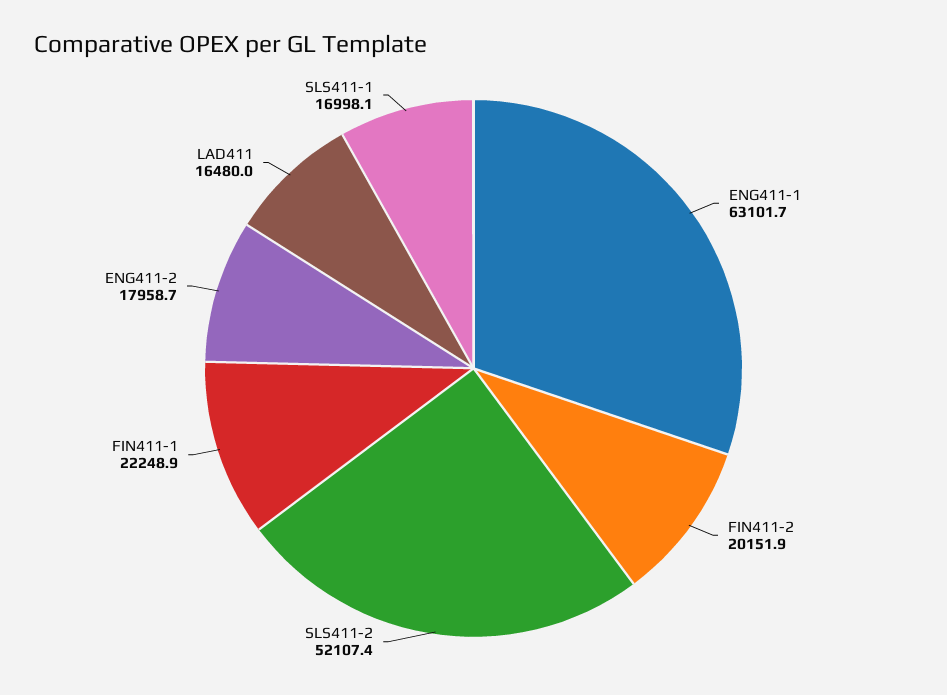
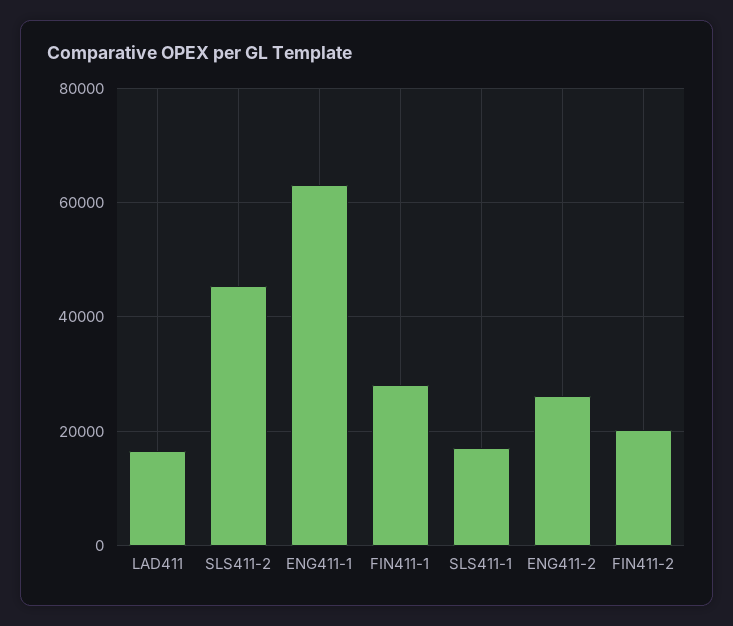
  {
    "ENG411-1": 63101.7,
    "FIN411-2": 20151.9,
-   "SLS411-2": 52107.4,
+   "SLS411-2": 46000,
-   "FIN411-1": 22248.9,
+   "FIN411-1": 28000,
-   "ENG411-2": 17958.7,
+   "ENG411-2": 26000,
    "LAD411": 16480,
    "SLS411-1": 16998.1
  }

